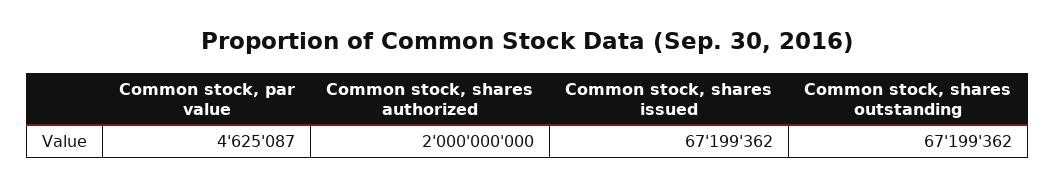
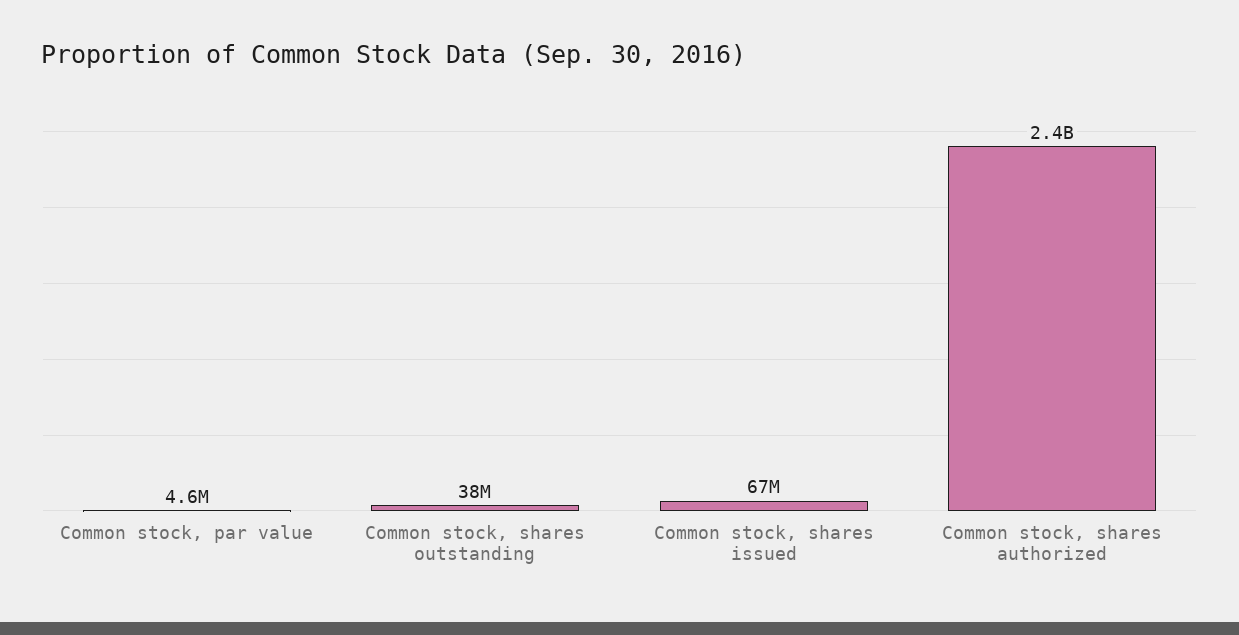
  {
    "Common stock, par value": 4625087,
-   "Common stock, shares authorized": 2000000000,
+   "Common stock, shares authorized": 2400000000,
    "Common stock, shares issued": 67199362,
-   "Common stock, shares outstanding": 67199362
+   "Common stock, shares outstanding": 38000000
  }

